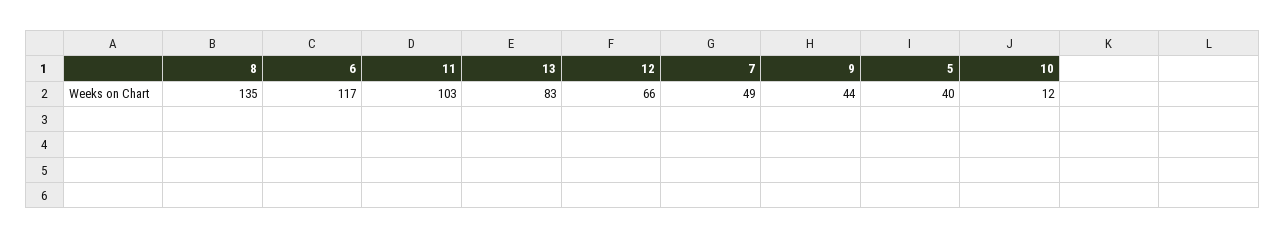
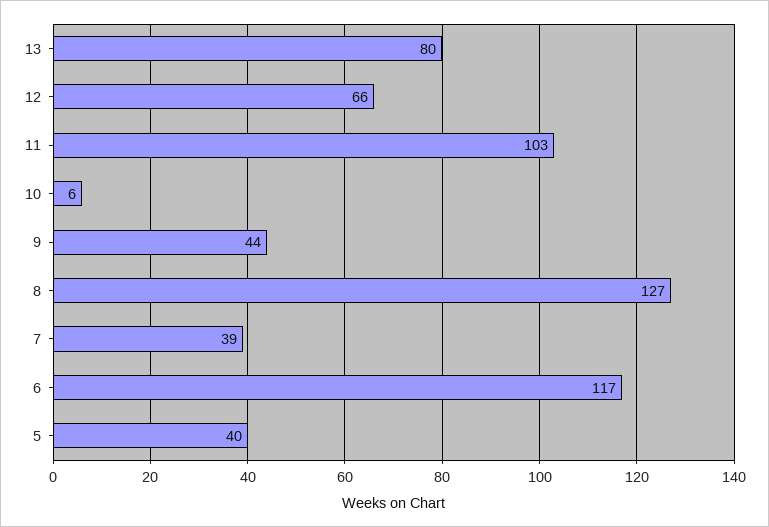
  {
-   "8": 135,
+   "8": 127,
    "6": 117,
    "11": 103,
-   "13": 83,
+   "13": 80,
    "12": 66,
-   "7": 49,
+   "7": 39,
    "9": 44,
    "5": 40,
-   "10": 12
+   "10": 6
  }

